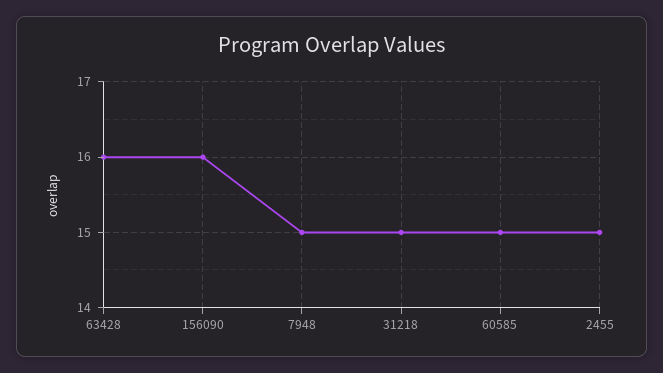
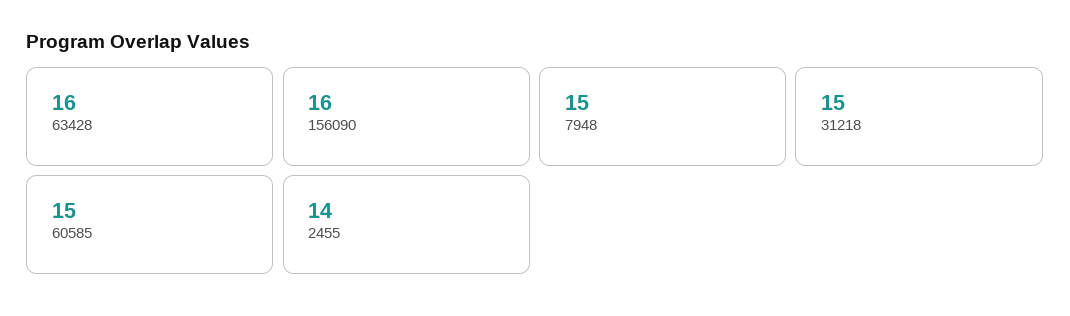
  {
    "63428": 16,
    "156090": 16,
    "7948": 15,
    "31218": 15,
    "60585": 15,
-   "2455": 15
+   "2455": 14
  }

